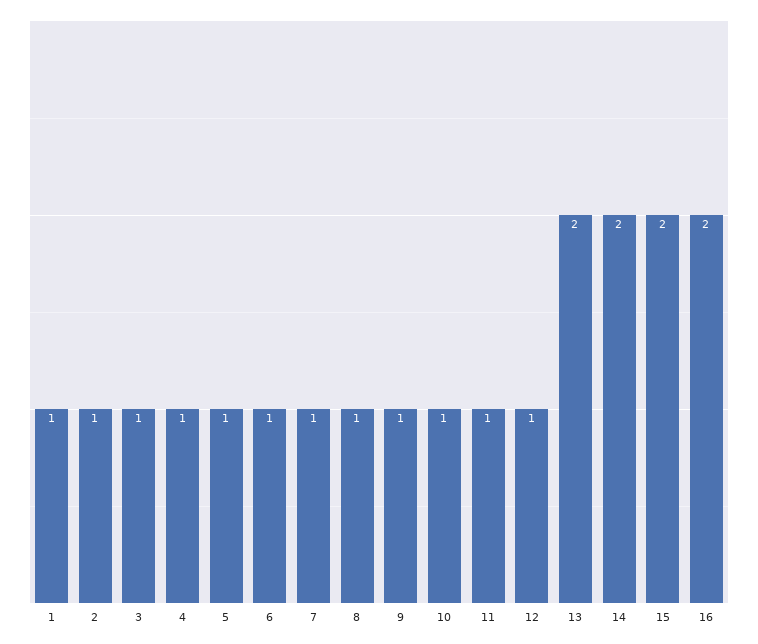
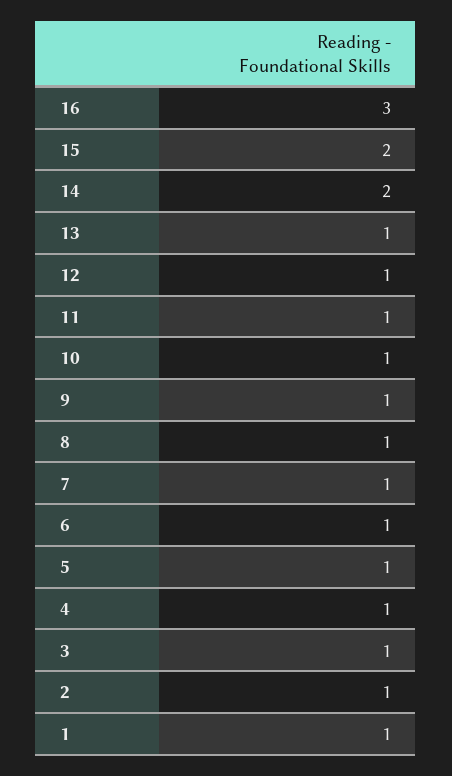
  {
    "1": 1,
    "2": 1,
    "3": 1,
    "4": 1,
    "5": 1,
    "6": 1,
    "7": 1,
    "8": 1,
    "9": 1,
    "10": 1,
    "11": 1,
    "12": 1,
-   "13": 2,
+   "13": 1,
    "14": 2,
    "15": 2,
-   "16": 2
+   "16": 3
  }

